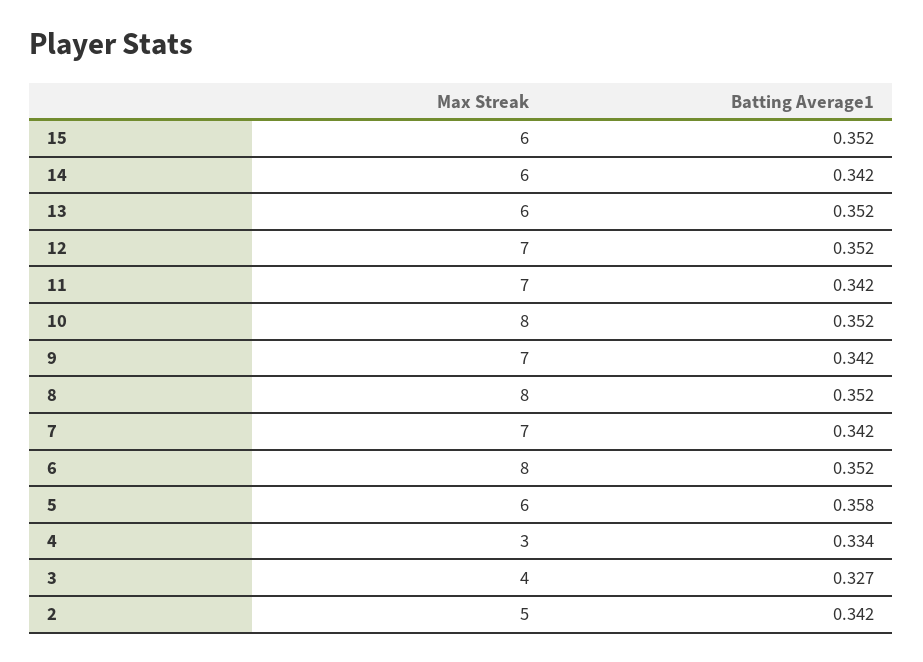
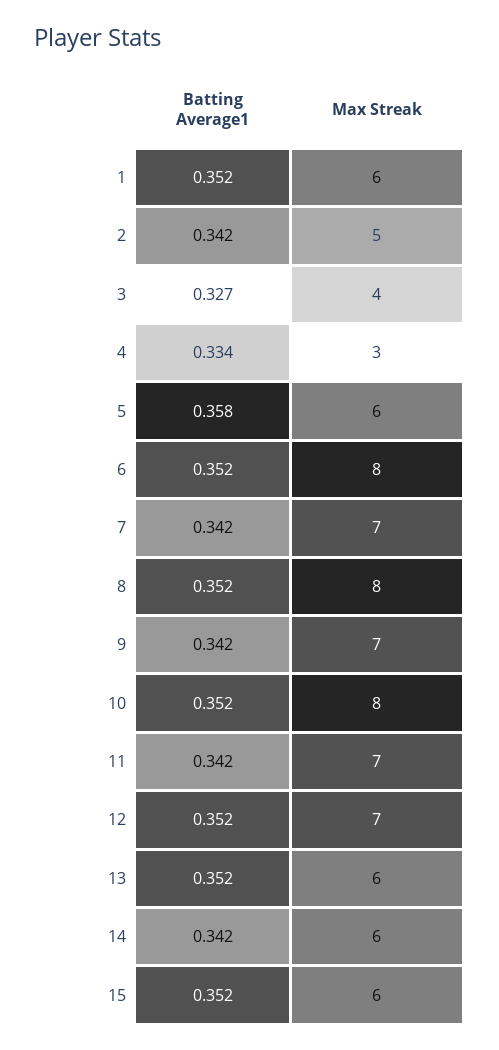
  {
    "Max Streak": {
      "15": 6,
      "14": 6,
      "13": 6,
      "12": 7,
      "11": 7,
      "10": 8,
      "9": 7,
      "8": 8,
      "7": 7,
      "6": 8,
      "5": 6,
      "4": 3,
      "3": 4,
-     "2": 5
+     "2": 5,
+     "1": 6
    },
    "Batting Average1": {
      "15": 0.352,
      "14": 0.342,
      "13": 0.352,
      "12": 0.352,
      "11": 0.342,
      "10": 0.352,
      "9": 0.342,
      "8": 0.352,
      "7": 0.342,
      "6": 0.352,
      "5": 0.358,
      "4": 0.334,
      "3": 0.327,
-     "2": 0.342
+     "2": 0.342,
+     "1": 0.352
    }
  }

